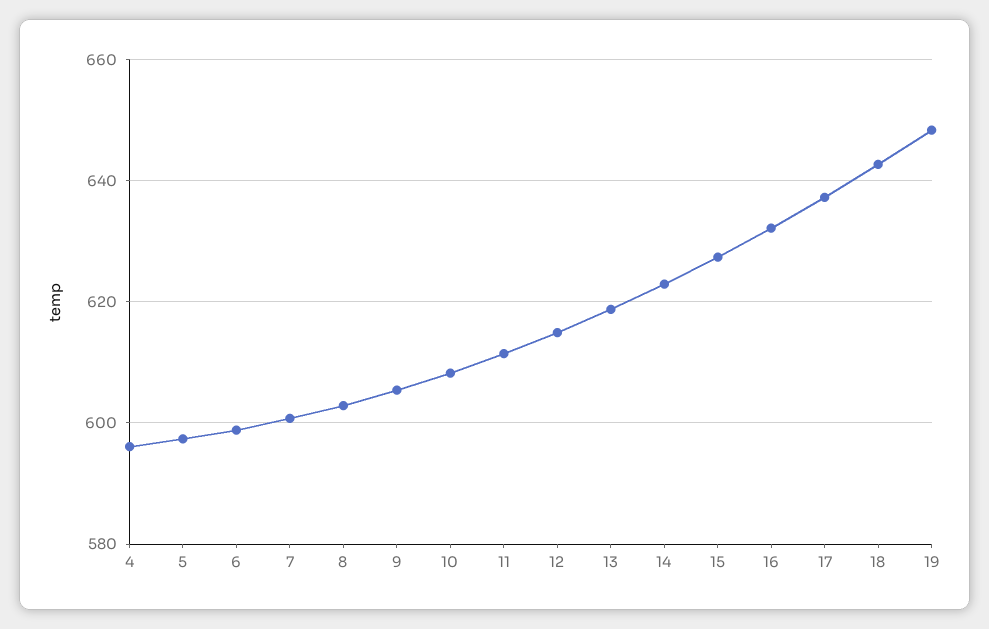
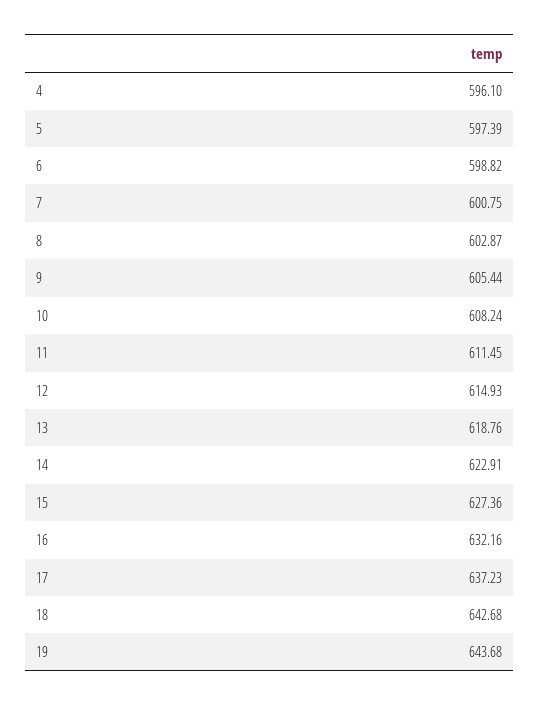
  {
    "4": 596.1,
    "5": 597.39,
    "6": 598.82,
    "7": 600.75,
    "8": 602.87,
    "9": 605.44,
    "10": 608.24,
    "11": 611.45,
    "12": 614.93,
    "13": 618.76,
    "14": 622.91,
    "15": 627.36,
    "16": 632.16,
    "17": 637.23,
    "18": 642.68,
-   "19": 648
+   "19": 643.68
  }

